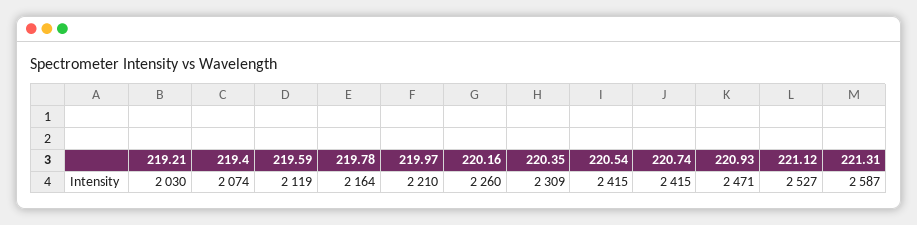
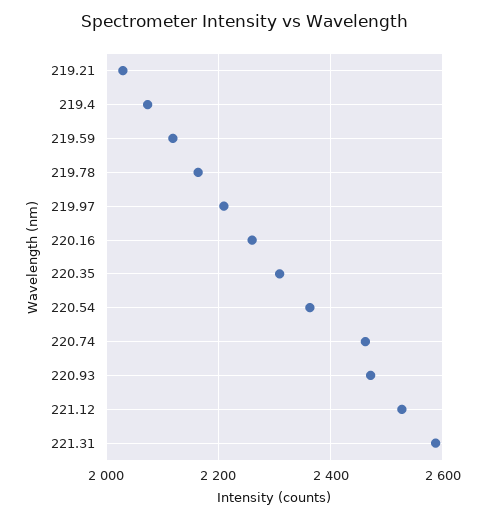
  {
    "219.21": 2030,
    "219.4": 2074,
    "219.59": 2119,
    "219.78": 2164,
    "219.97": 2210,
    "220.16": 2260,
    "220.35": 2309,
-   "220.54": 2415,
+   "220.54": 2360,
-   "220.74": 2415,
+   "220.74": 2460,
    "220.93": 2471,
    "221.12": 2527,
    "221.31": 2587
  }

